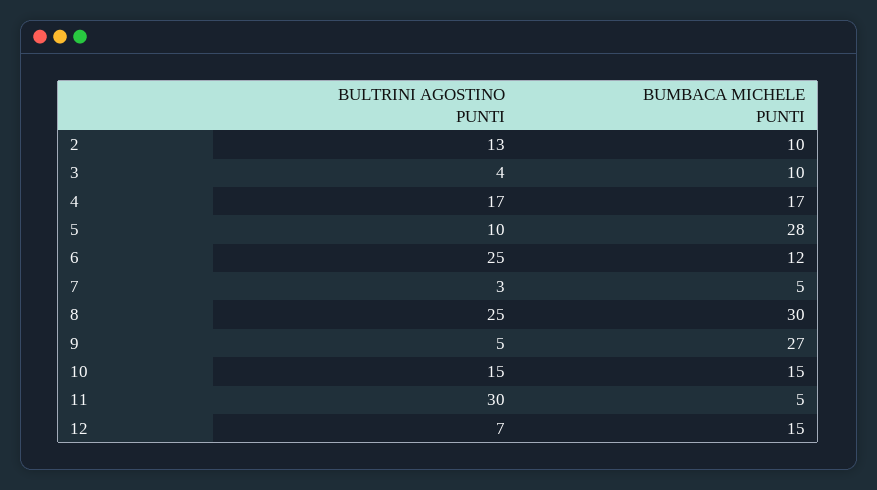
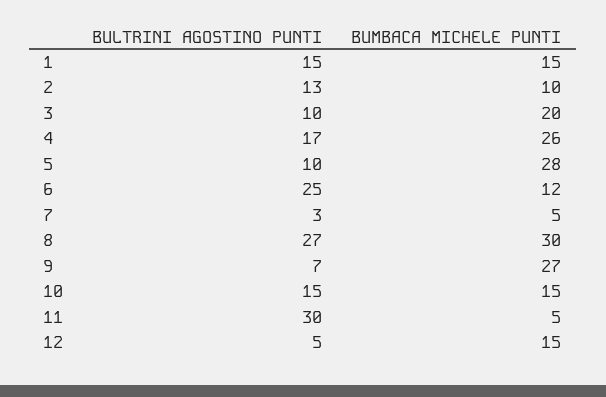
  {
    "BULTRINI AGOSTINO PUNTI": {
      "2": 13,
-     "3": 4,
+     "3": 10,
      "4": 17,
      "5": 10,
      "6": 25,
      "7": 3,
-     "8": 25,
+     "8": 27,
-     "9": 5,
+     "9": 7,
      "10": 15,
      "11": 30,
-     "12": 7
+     "12": 5,
+     "1": 15
    },
    "BUMBACA MICHELE PUNTI": {
      "2": 10,
-     "3": 10,
+     "3": 20,
-     "4": 17,
+     "4": 26,
      "5": 28,
      "6": 12,
      "7": 5,
      "8": 30,
      "9": 27,
      "10": 15,
      "11": 5,
-     "12": 15
+     "12": 15,
+     "1": 15
    }
  }

